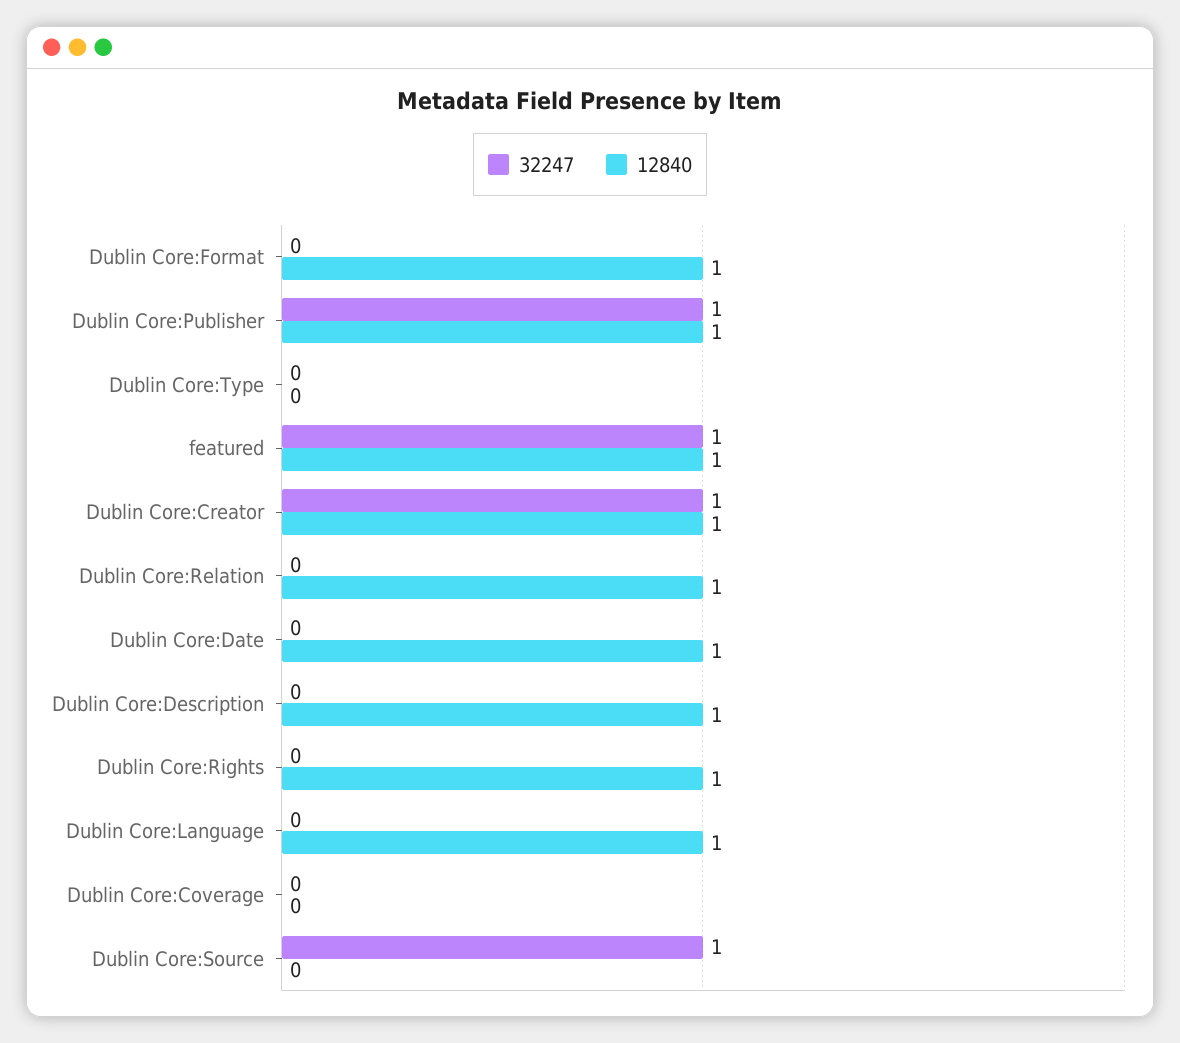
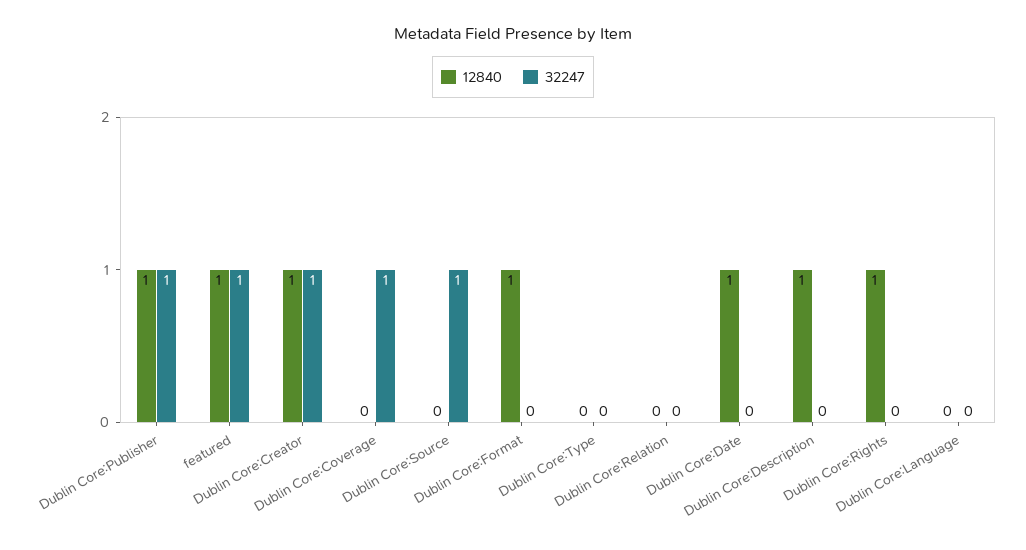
  {
    "32247": {
      "Dublin Core:Format": 0,
      "Dublin Core:Publisher": 1,
      "Dublin Core:Type": 0,
      "featured": 1,
      "Dublin Core:Creator": 1,
      "Dublin Core:Relation": 0,
      "Dublin Core:Date": 0,
      "Dublin Core:Description": 0,
      "Dublin Core:Rights": 0,
      "Dublin Core:Language": 0,
-     "Dublin Core:Coverage": 0,
+     "Dublin Core:Coverage": 1,
      "Dublin Core:Source": 1
    },
    "12840": {
      "Dublin Core:Format": 1,
      "Dublin Core:Publisher": 1,
      "Dublin Core:Type": 0,
      "featured": 1,
      "Dublin Core:Creator": 1,
-     "Dublin Core:Relation": 1,
+     "Dublin Core:Relation": 0,
      "Dublin Core:Date": 1,
      "Dublin Core:Description": 1,
      "Dublin Core:Rights": 1,
-     "Dublin Core:Language": 1,
+     "Dublin Core:Language": 0,
      "Dublin Core:Coverage": 0,
      "Dublin Core:Source": 0
    }
  }

